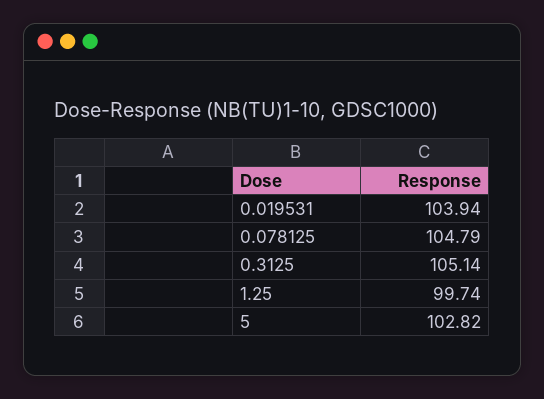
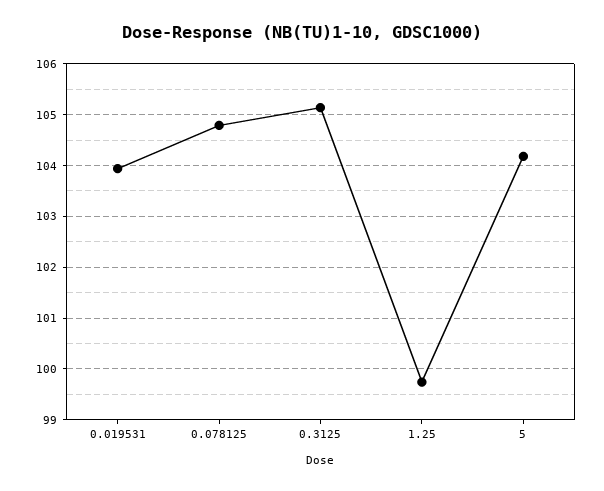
  {
    "0.019531": 103.94,
    "0.078125": 104.79,
    "0.3125": 105.14,
    "1.25": 99.74,
-   "5": 102.82
+   "5": 104.2
  }

